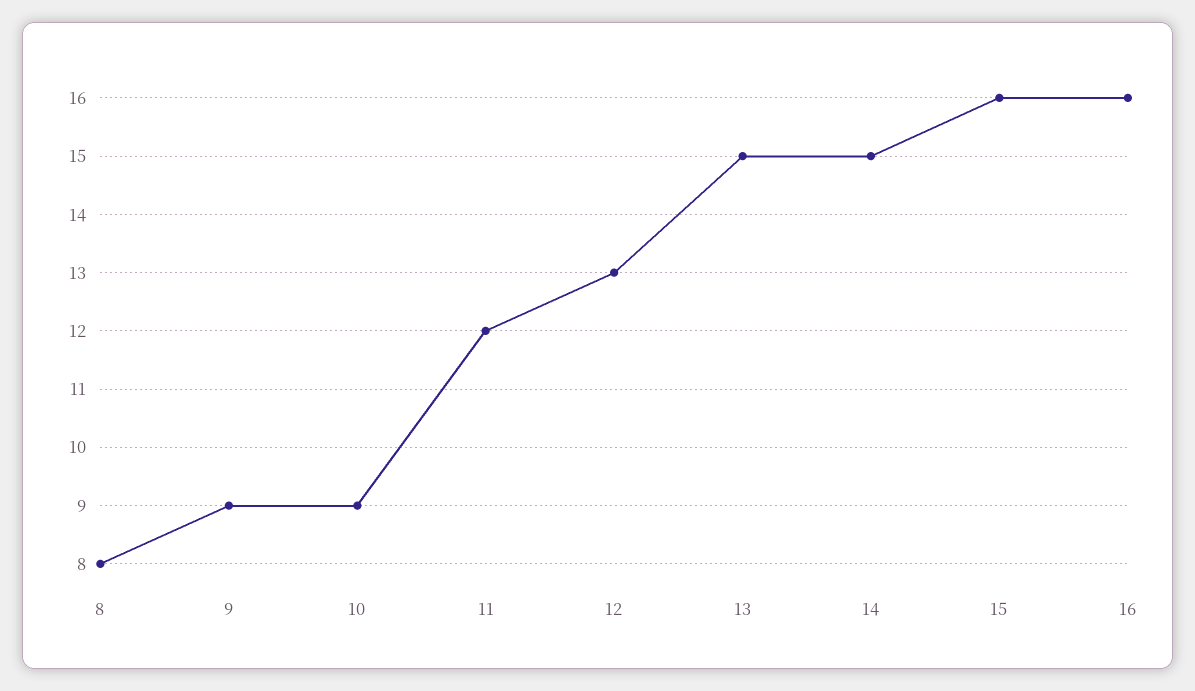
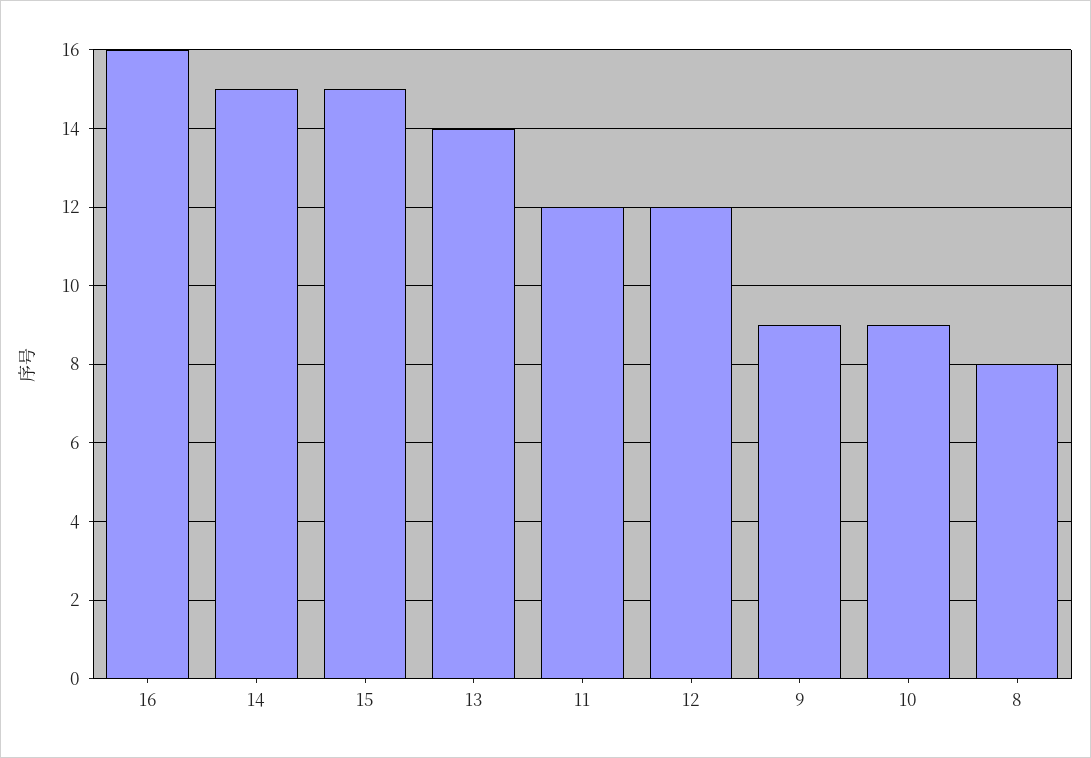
  {
    "8": 8,
    "9": 9,
    "10": 9,
    "11": 12,
-   "12": 13,
+   "12": 12,
-   "13": 15,
+   "13": 14,
    "14": 15,
-   "15": 16,
+   "15": 15,
    "16": 16
  }

